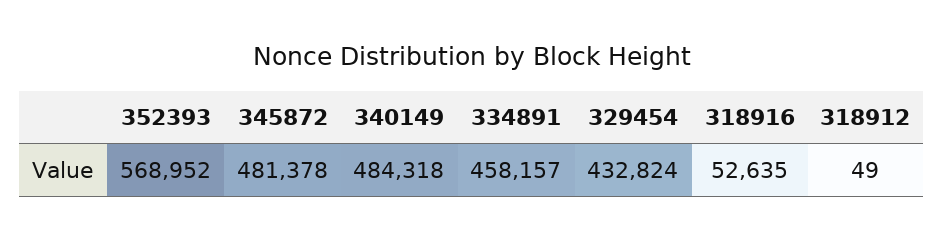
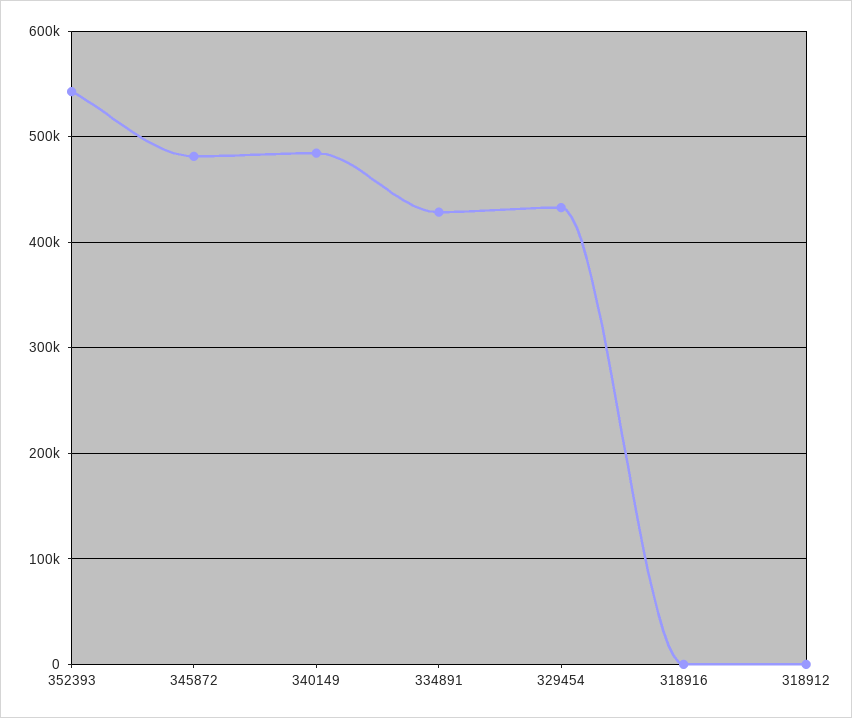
  {
-   "352393": 568952,
+   "352393": 540000,
    "345872": 481378,
    "340149": 484318,
-   "334891": 458157,
+   "334891": 430000,
    "329454": 432824,
-   "318916": 52635,
+   "318916": 0,
    "318912": 49
  }

